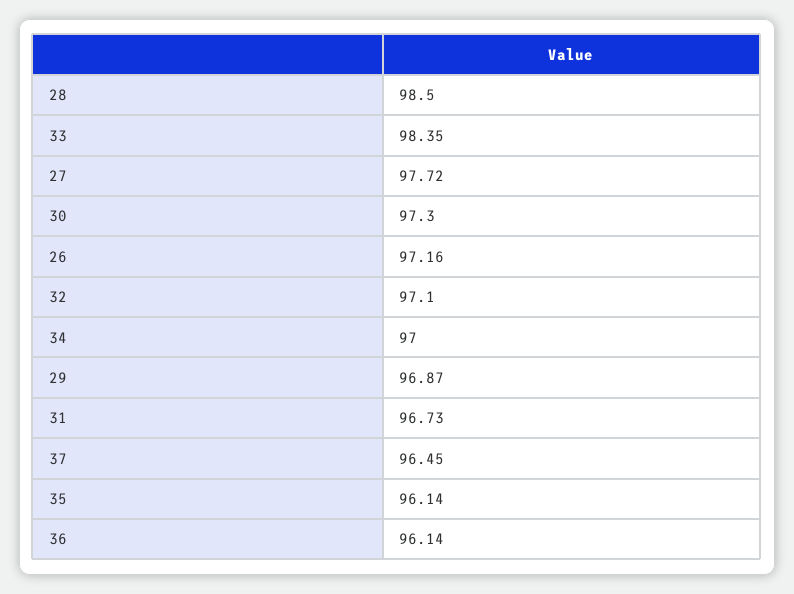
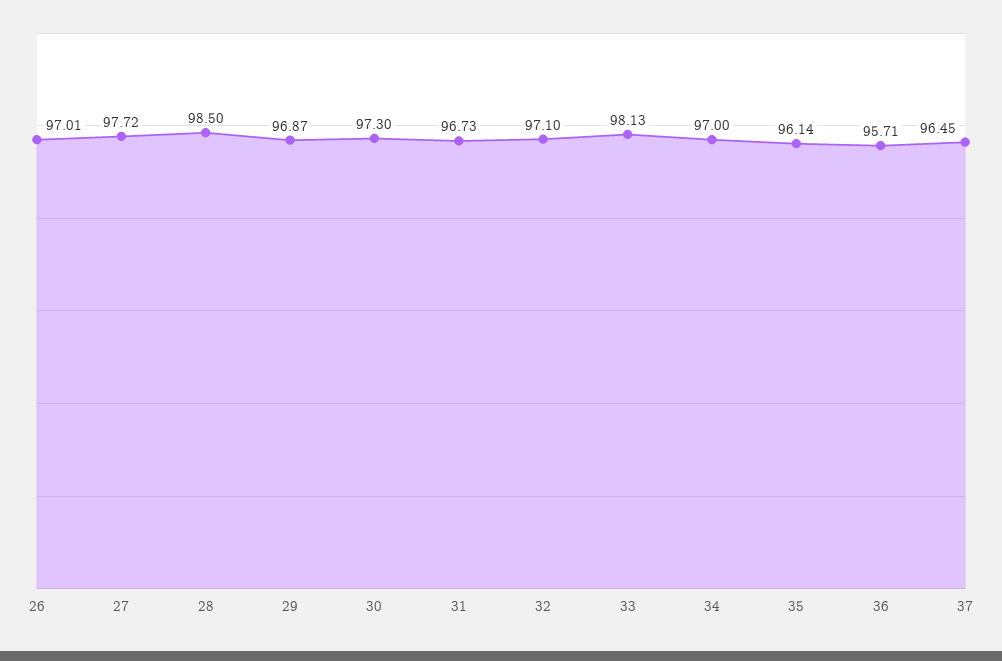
  {
    "28": 98.5,
-   "33": 98.35,
+   "33": 98.13,
    "27": 97.72,
    "30": 97.3,
-   "26": 97.16,
+   "26": 97.01,
    "32": 97.1,
    "34": 97,
    "29": 96.87,
    "31": 96.73,
    "37": 96.45,
    "35": 96.14,
-   "36": 96.14
+   "36": 95.71
  }

